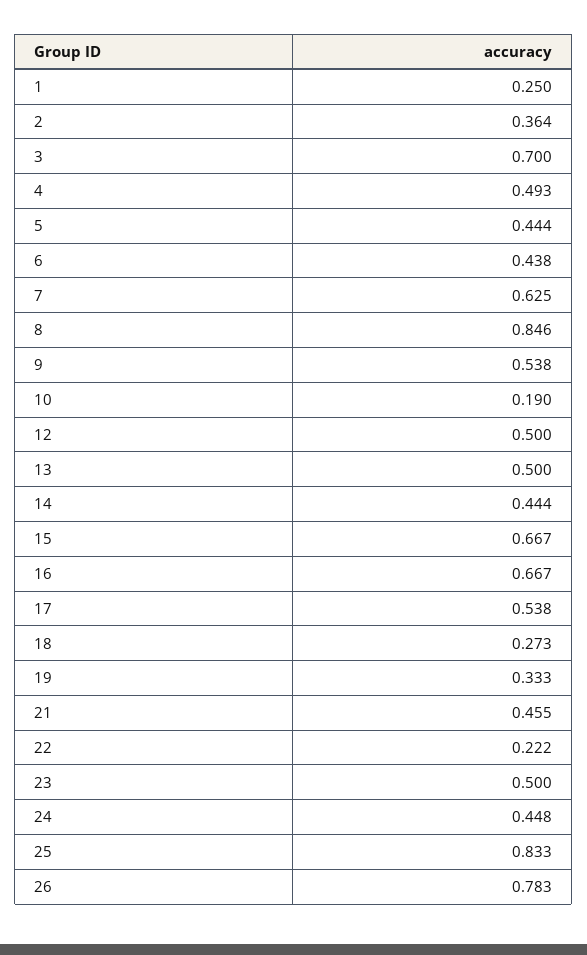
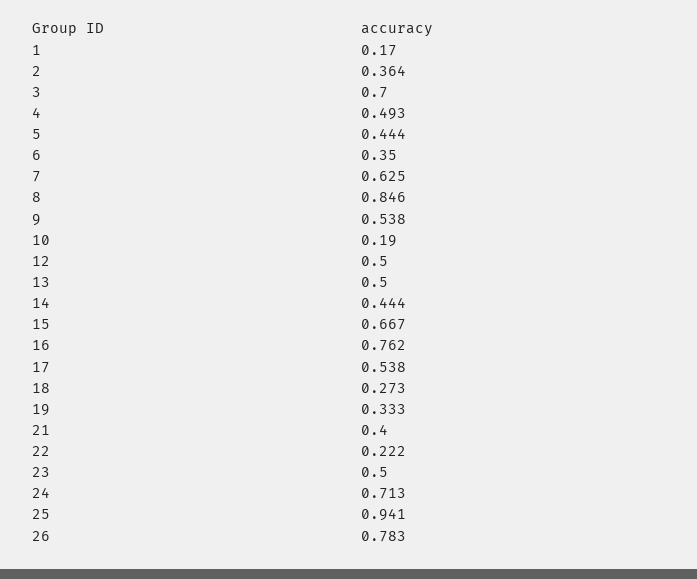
  {
-   "1": 0.25,
+   "1": 0.17,
    "2": 0.364,
    "3": 0.7,
    "4": 0.493,
    "5": 0.444,
-   "6": 0.438,
+   "6": 0.35,
    "7": 0.625,
    "8": 0.846,
    "9": 0.538,
    "10": 0.19,
    "12": 0.5,
    "13": 0.5,
    "14": 0.444,
    "15": 0.667,
-   "16": 0.667,
+   "16": 0.762,
    "17": 0.538,
    "18": 0.273,
    "19": 0.333,
-   "21": 0.455,
+   "21": 0.4,
    "22": 0.222,
    "23": 0.5,
-   "24": 0.448,
+   "24": 0.713,
-   "25": 0.833,
+   "25": 0.941,
    "26": 0.783
  }

